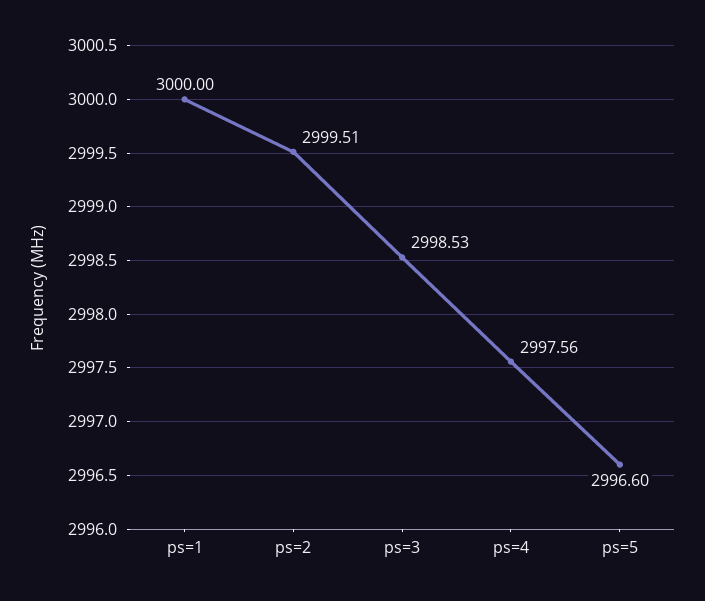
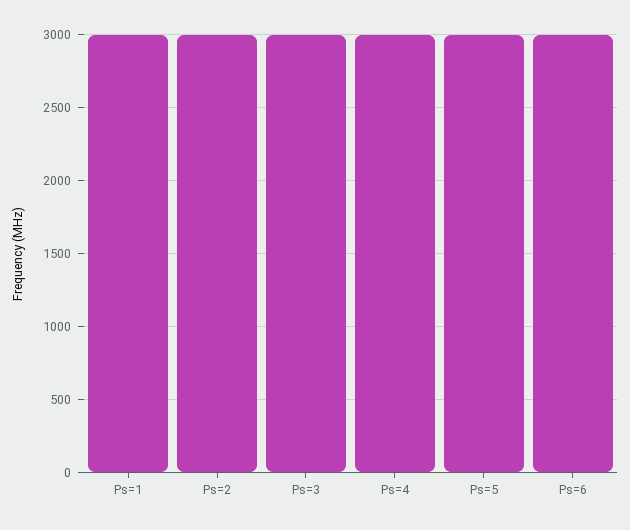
  {
    "ps=1": 3000,
    "ps=2": 2999.51,
    "ps=3": 2998.53,
    "ps=4": 2997.56,
-   "ps=5": 2996.6
+   "ps=5": 2996.6,
+   "Ps=6": 3000
  }

